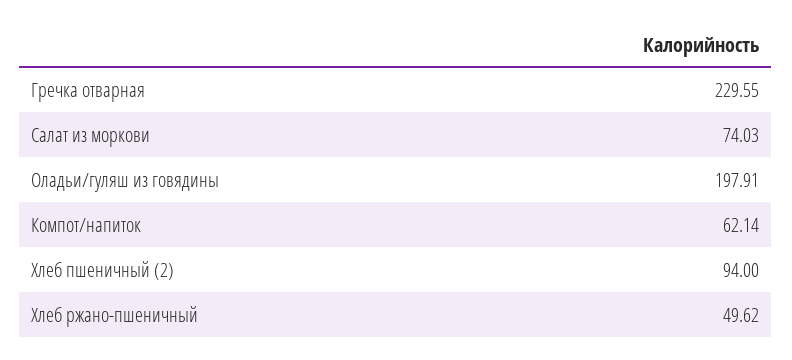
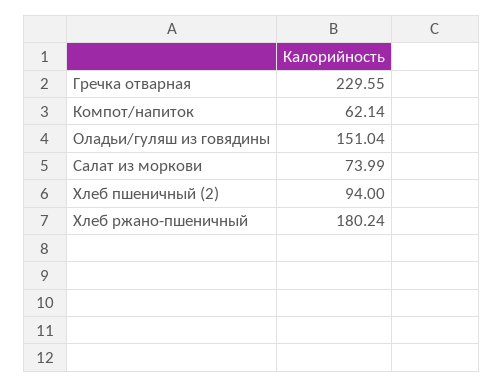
  {
    "Гречка отварная": 229.55,
-   "Салат из моркови": 74.03,
+   "Салат из моркови": 73.99,
-   "Оладьи/гуляш из говядины": 197.91,
+   "Оладьи/гуляш из говядины": 151.04,
    "Компот/напиток": 62.14,
    "Хлеб пшеничный (2)": 94,
-   "Хлеб ржано-пшеничный": 49.62
+   "Хлеб ржано-пшеничный": 180.24
  }

